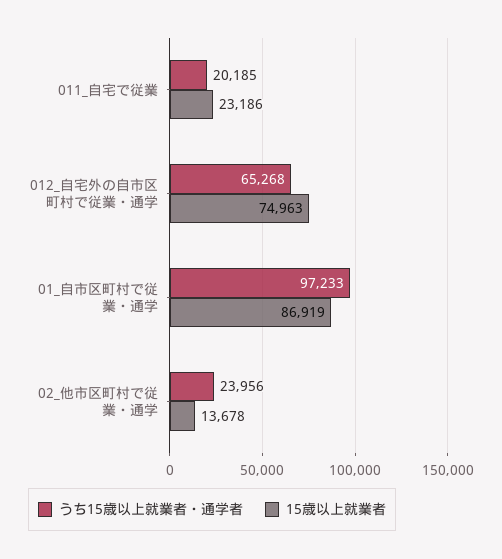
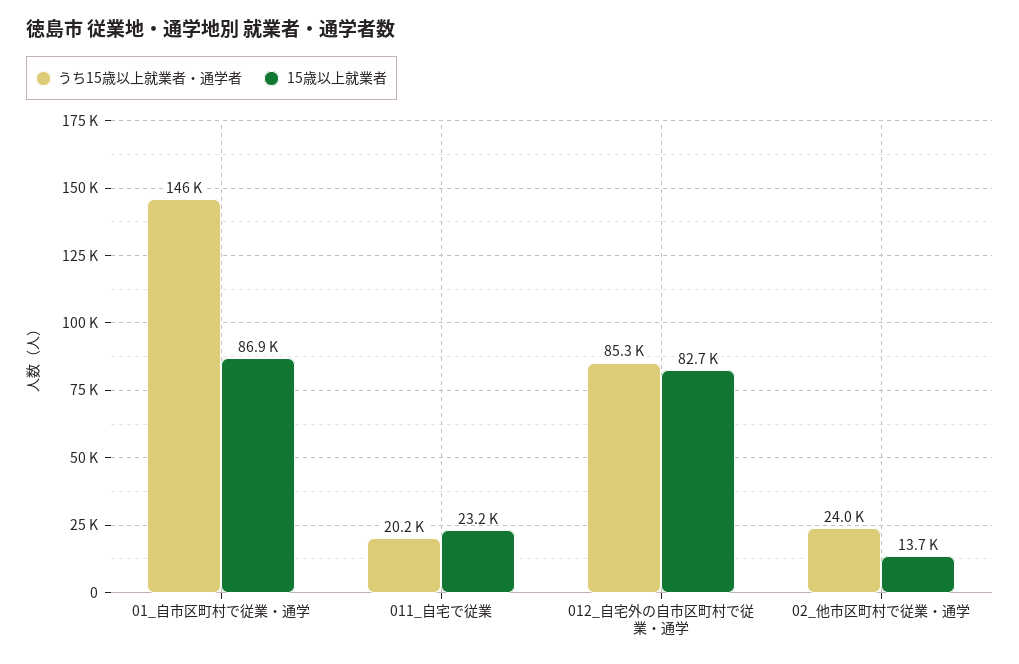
  {
    "うち15歳以上就業者・通学者": {
      "011_自宅で従業": 20185,
-     "012_自宅外の自市区町村で従業・通学": 65268,
+     "012_自宅外の自市区町村で従業・通学": 85300,
-     "01_自市区町村で従業・通学": 97233,
+     "01_自市区町村で従業・通学": 146000,
      "02_他市区町村で従業・通学": 23956
    },
    "15歳以上就業者": {
      "011_自宅で従業": 23186,
-     "012_自宅外の自市区町村で従業・通学": 74963,
+     "012_自宅外の自市区町村で従業・通学": 82700,
      "01_自市区町村で従業・通学": 86919,
      "02_他市区町村で従業・通学": 13678
    }
  }

